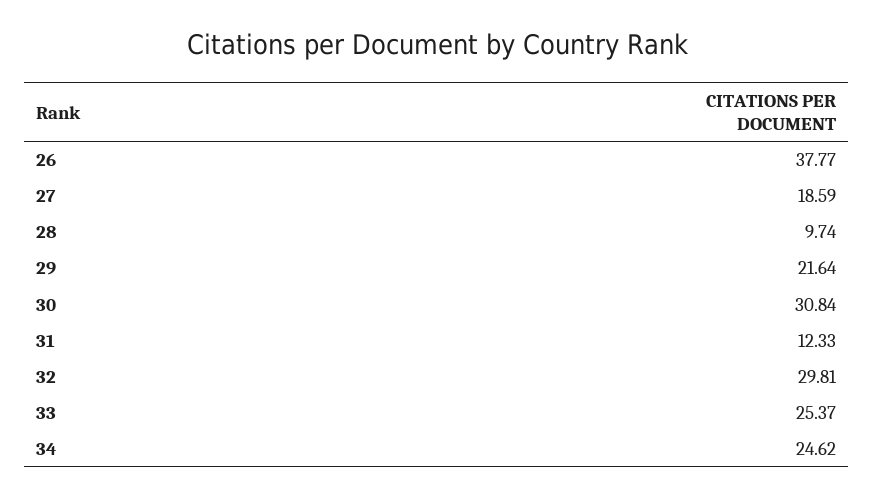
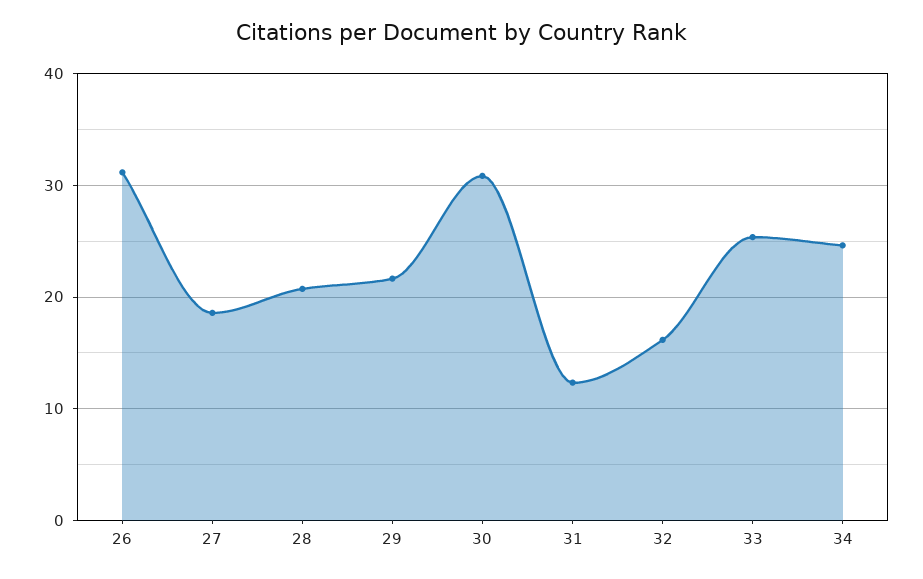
  {
-   "26": 37.77,
+   "26": 31,
    "27": 18.59,
-   "28": 9.74,
+   "28": 21,
    "29": 21.64,
    "30": 30.84,
    "31": 12.33,
-   "32": 29.81,
+   "32": 16,
    "33": 25.37,
    "34": 24.62
  }

